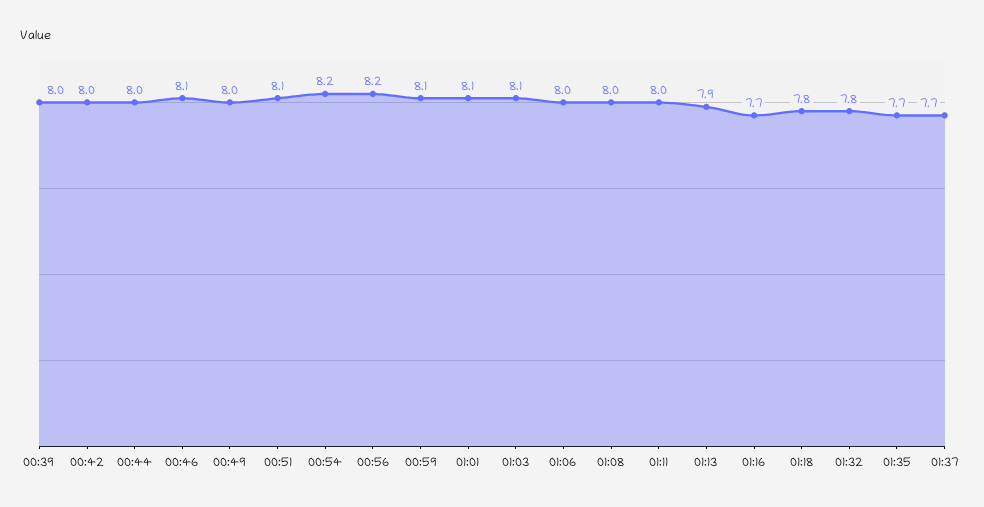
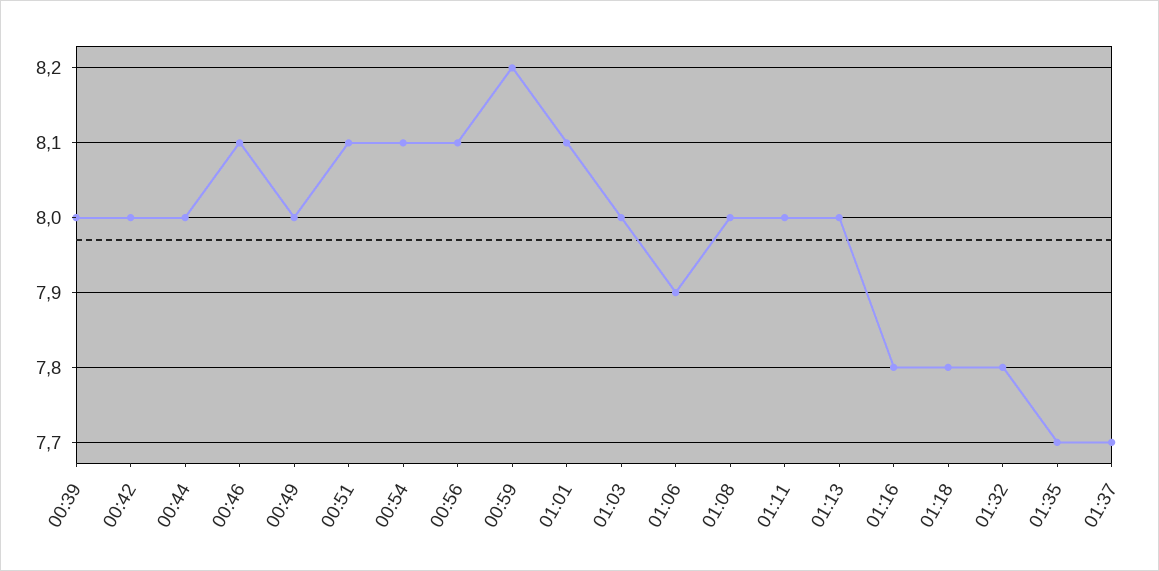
  {
    "00:39": 8,
    "00:42": 8,
    "00:44": 8,
    "00:46": 8.1,
    "00:49": 8,
    "00:51": 8.1,
-   "00:54": 8.2,
+   "00:54": 8.1,
-   "00:56": 8.2,
+   "00:56": 8.1,
-   "00:59": 8.1,
+   "00:59": 8.2,
    "01:01": 8.1,
-   "01:03": 8.1,
+   "01:03": 8,
-   "01:06": 8,
+   "01:06": 7.9,
    "01:08": 8,
    "01:11": 8,
-   "01:13": 7.9,
+   "01:13": 8,
-   "01:16": 7.7,
+   "01:16": 7.8,
    "01:18": 7.8,
    "01:32": 7.8,
    "01:35": 7.7,
    "01:37": 7.7
  }

